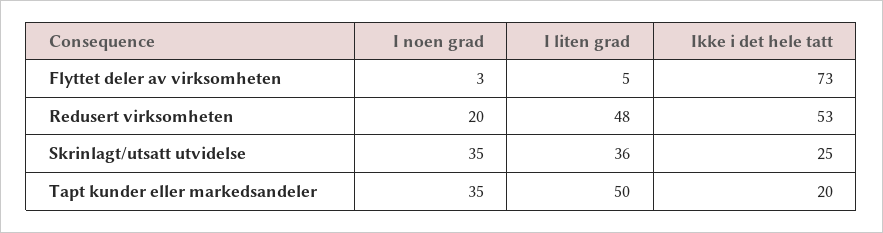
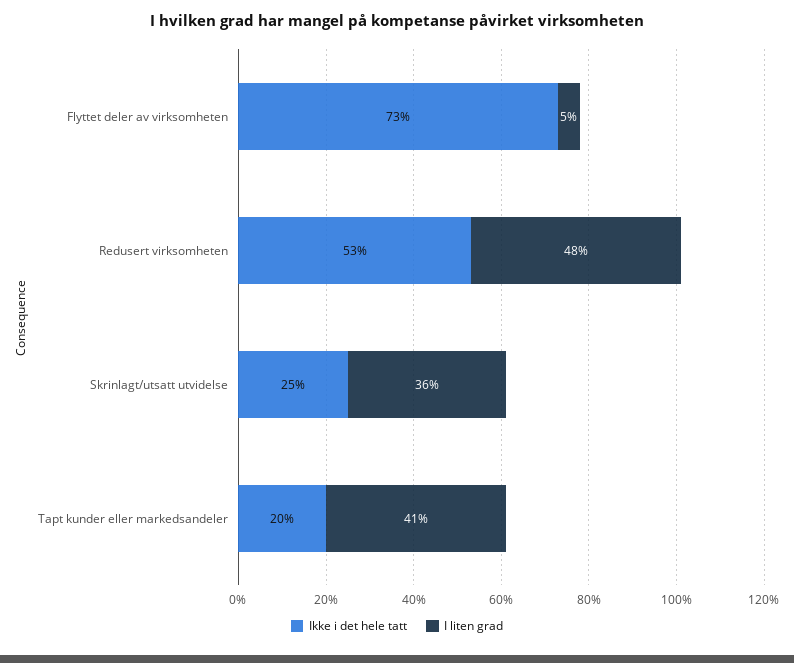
  {
-   "I noen grad": {
-     "Flyttet deler av virksomheten": 3,
-     "Redusert virksomheten": 20,
-     "Skrinlagt/utsatt utvidelse": 35,
-     "Tapt kunder eller markedsandeler": 35
-   },
    "I liten grad": {
      "Flyttet deler av virksomheten": 5,
      "Redusert virksomheten": 48,
      "Skrinlagt/utsatt utvidelse": 36,
-     "Tapt kunder eller markedsandeler": 50
+     "Tapt kunder eller markedsandeler": 41
    },
    "Ikke i det hele tatt": {
      "Flyttet deler av virksomheten": 73,
      "Redusert virksomheten": 53,
      "Skrinlagt/utsatt utvidelse": 25,
      "Tapt kunder eller markedsandeler": 20
    }
  }

